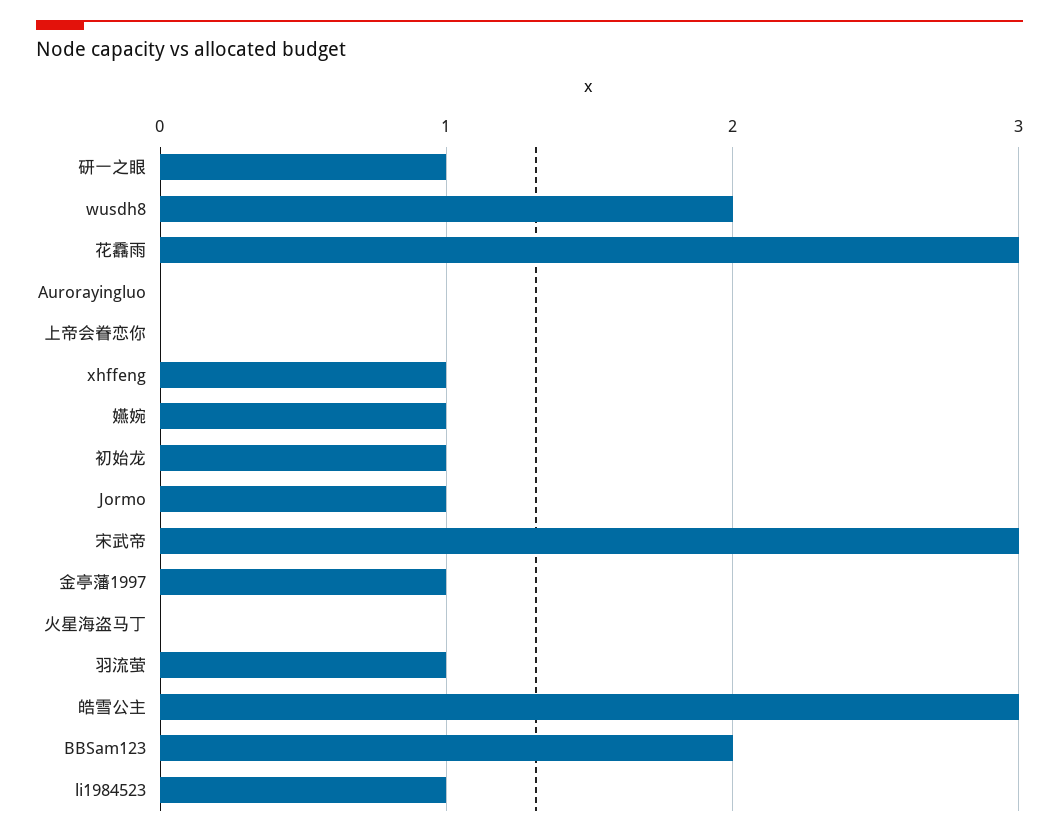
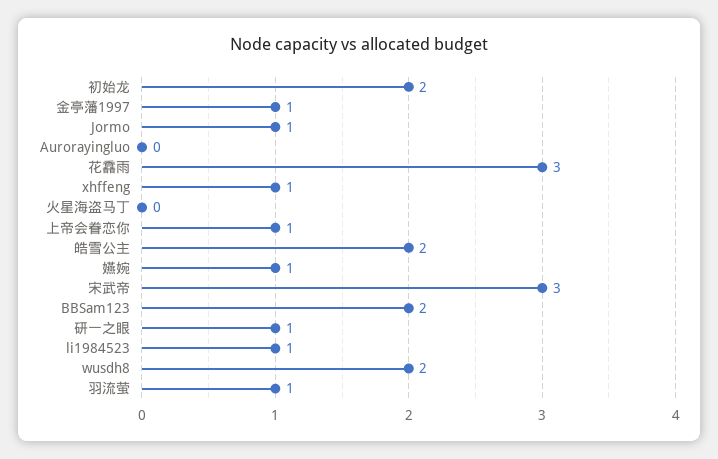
  {
    "研一之眼": 1,
    "wusdh8": 2,
    "花馫雨": 3,
    "Aurorayingluo": 0,
-   "上帝会眷恋你": 0,
+   "上帝会眷恋你": 1,
    "xhffeng": 1,
    "嬿婉": 1,
-   "初始龙": 1,
+   "初始龙": 2,
    "Jormo": 1,
    "宋武帝": 3,
    "金亭藩1997": 1,
    "火星海盗马丁": 0,
    "羽流萤": 1,
-   "皓雪公主": 3,
+   "皓雪公主": 2,
    "BBSam123": 2,
    "li1984523": 1
  }

